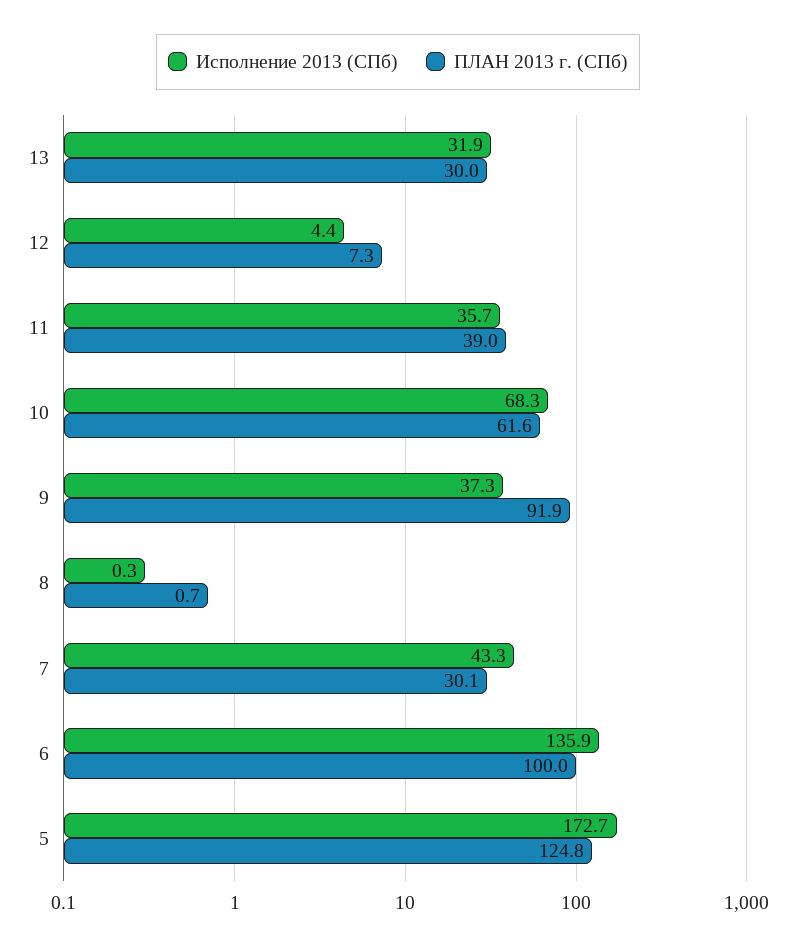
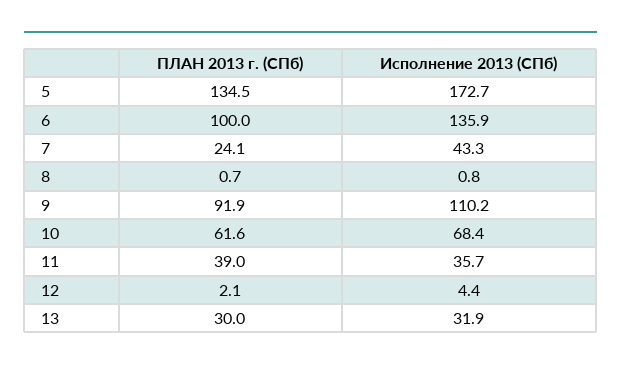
  {
    "Исполнение 2013 (СПб)": {
      "13": 31.9,
      "12": 4.4,
      "11": 35.7,
-     "10": 68.3,
+     "10": 68.4,
-     "9": 37.3,
+     "9": 110.2,
-     "8": 0.3,
+     "8": 0.8,
      "7": 43.3,
      "6": 135.9,
      "5": 172.7
    },
    "ПЛАН 2013 г. (СПб)": {
      "13": 30,
-     "12": 7.3,
+     "12": 2.1,
      "11": 39,
      "10": 61.6,
      "9": 91.9,
      "8": 0.7,
-     "7": 30.1,
+     "7": 24.1,
      "6": 100,
-     "5": 124.8
+     "5": 134.5
    }
  }

